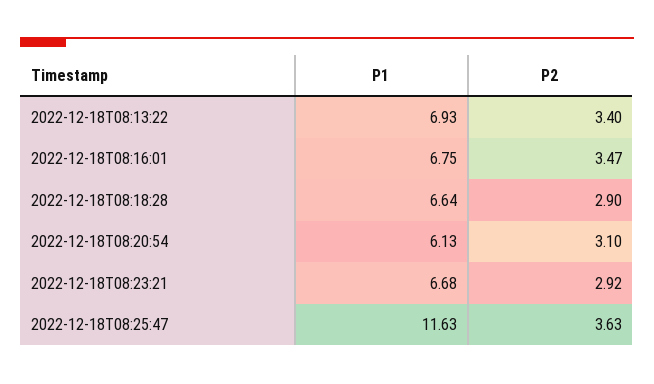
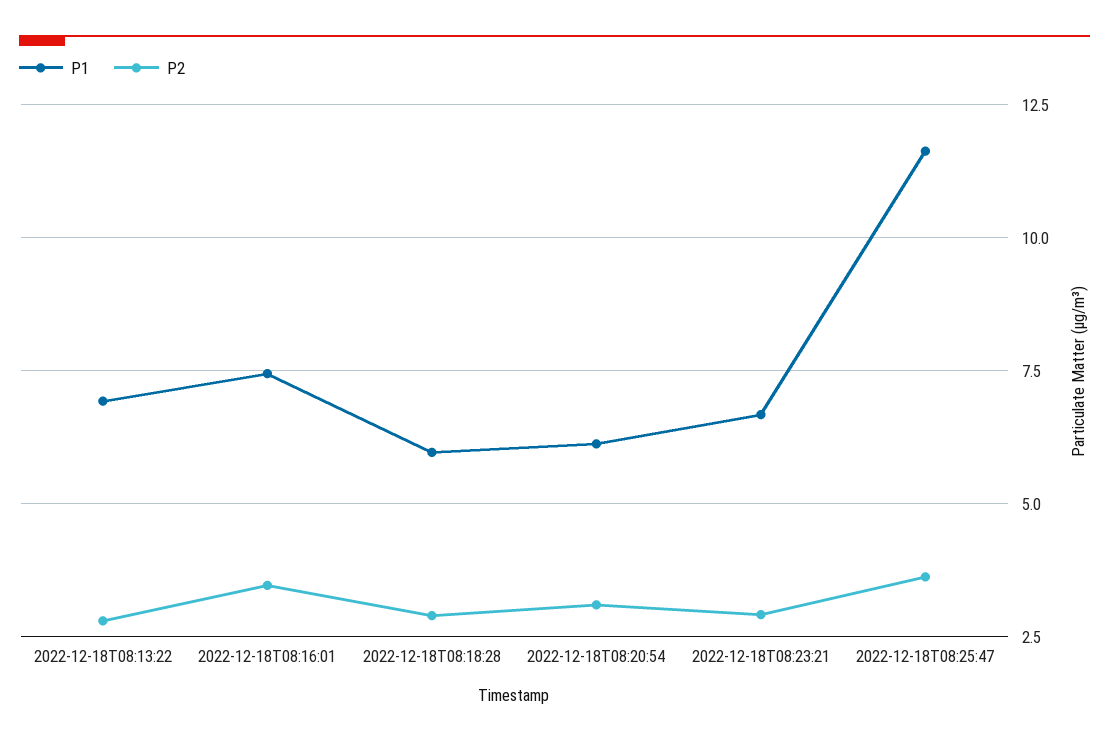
  {
    "P1": {
      "2022-12-18T08:13:22": 6.93,
-     "2022-12-18T08:16:01": 6.75,
+     "2022-12-18T08:16:01": 7.5,
-     "2022-12-18T08:18:28": 6.64,
+     "2022-12-18T08:18:28": 6,
      "2022-12-18T08:20:54": 6.13,
      "2022-12-18T08:23:21": 6.68,
      "2022-12-18T08:25:47": 11.63
    },
    "P2": {
-     "2022-12-18T08:13:22": 3.4,
+     "2022-12-18T08:13:22": 2.75,
      "2022-12-18T08:16:01": 3.47,
      "2022-12-18T08:18:28": 2.9,
      "2022-12-18T08:20:54": 3.1,
      "2022-12-18T08:23:21": 2.92,
      "2022-12-18T08:25:47": 3.63
    }
  }

